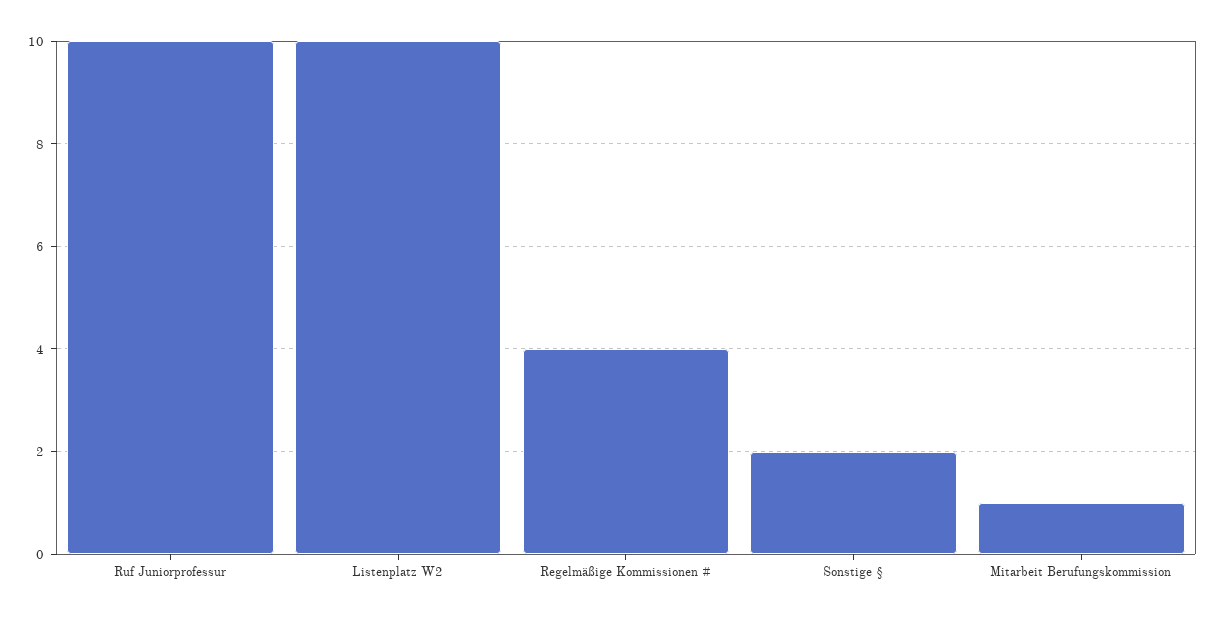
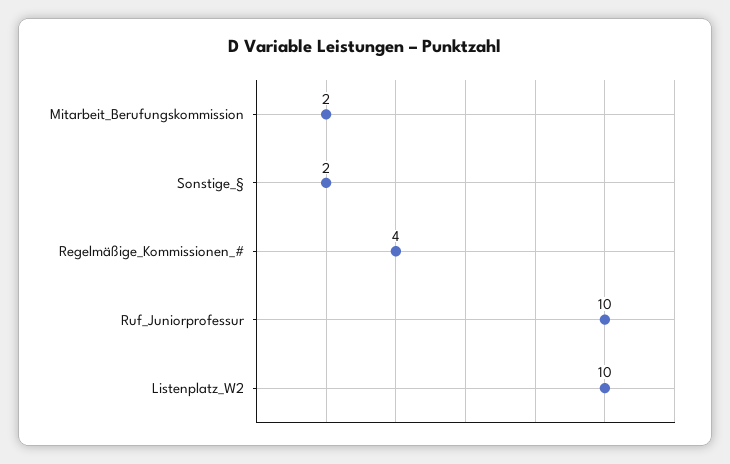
  {
    "Ruf Juniorprofessur": 10,
    "Listenplatz W2": 10,
    "Regelmäßige Kommissionen #": 4,
    "Sonstige §": 2,
-   "Mitarbeit Berufungskommission": 1
+   "Mitarbeit Berufungskommission": 2
  }

